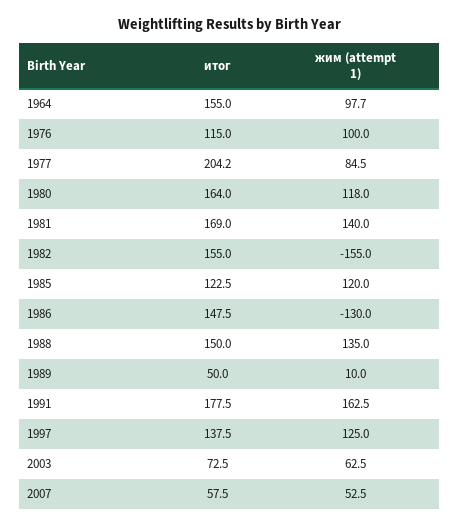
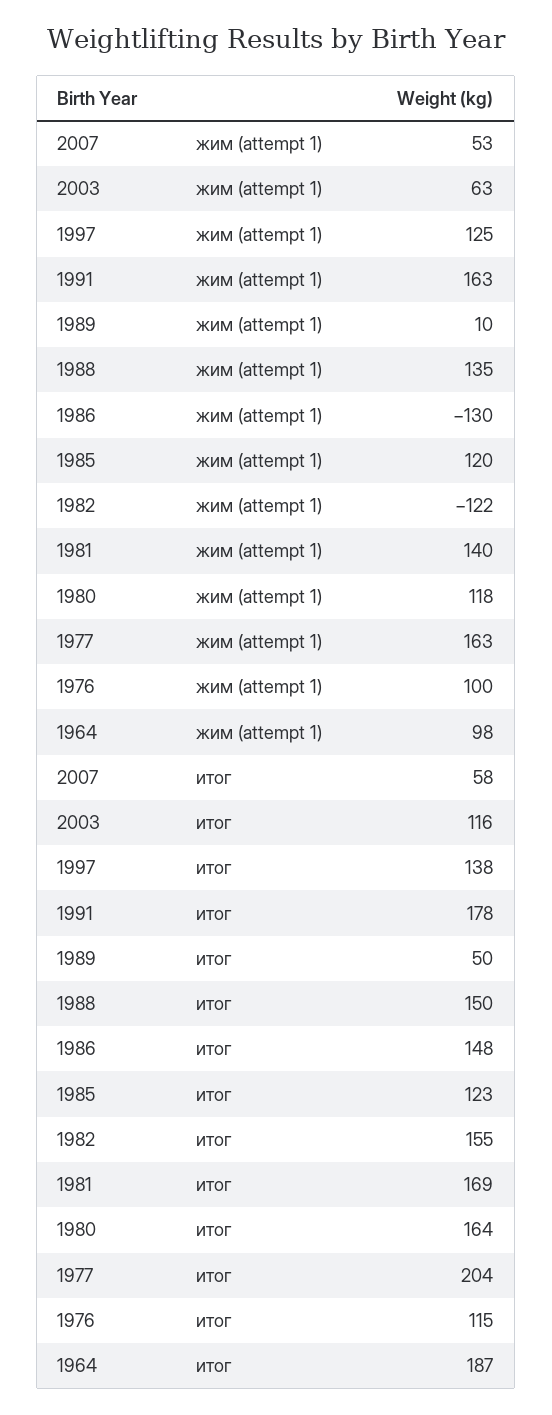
  {
    "итог": {
-     "1964": 155,
+     "1964": 187,
      "1976": 115,
      "1977": 204.2,
      "1980": 164,
      "1981": 169,
      "1982": 155,
      "1985": 122.5,
      "1986": 147.5,
      "1988": 150,
      "1989": 50,
      "1991": 177.5,
      "1997": 137.5,
-     "2003": 72.5,
+     "2003": 116,
      "2007": 57.5
    },
    "жим (attempt 1)": {
      "1964": 97.7,
      "1976": 100,
-     "1977": 84.5,
+     "1977": 163,
      "1980": 118,
      "1981": 140,
-     "1982": -155,
+     "1982": -122,
      "1985": 120,
      "1986": -130,
      "1988": 135,
      "1989": 10,
      "1991": 162.5,
      "1997": 125,
      "2003": 62.5,
      "2007": 52.5
    }
  }

